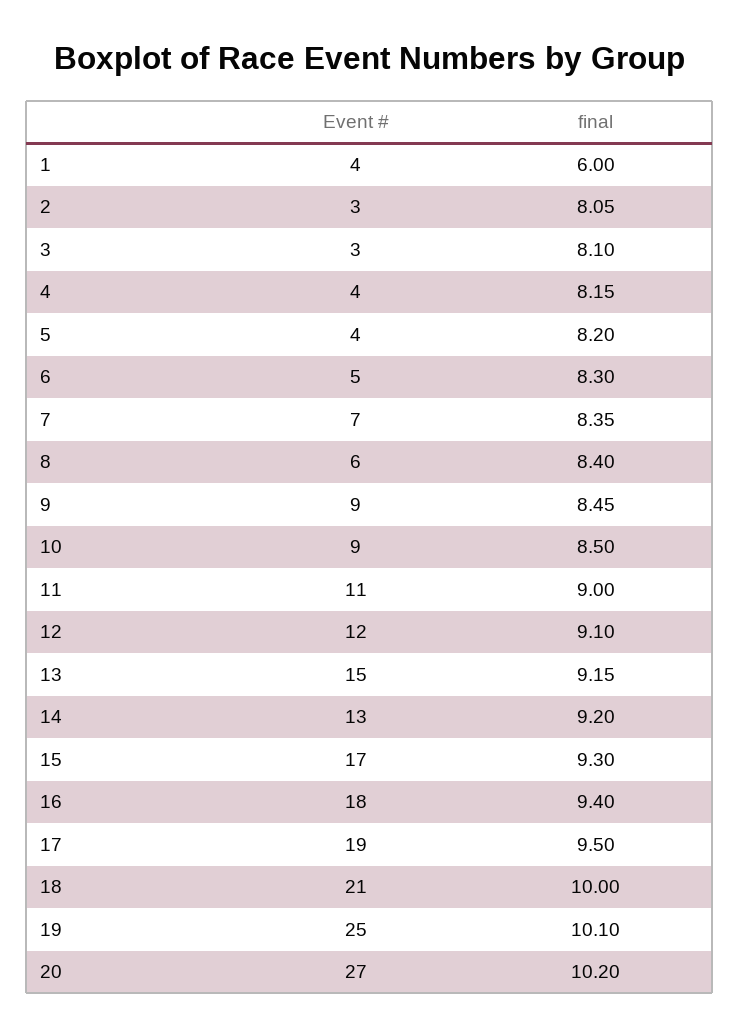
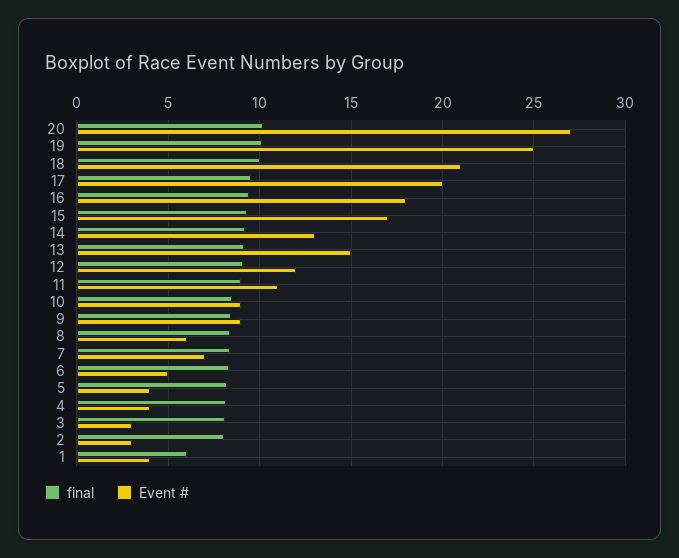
  {
    "Event #": {
      "1": 4,
      "2": 3,
      "3": 3,
      "4": 4,
      "5": 4,
      "6": 5,
      "7": 7,
      "8": 6,
      "9": 9,
      "10": 9,
      "11": 11,
      "12": 12,
      "13": 15,
      "14": 13,
      "15": 17,
      "16": 18,
-     "17": 19,
+     "17": 20,
      "18": 21,
      "19": 25,
      "20": 27
    },
    "final": {
      "1": 6,
      "2": 8.05,
      "3": 8.1,
      "4": 8.15,
      "5": 8.2,
      "6": 8.3,
      "7": 8.35,
      "8": 8.4,
      "9": 8.45,
      "10": 8.5,
      "11": 9,
      "12": 9.1,
      "13": 9.15,
      "14": 9.2,
      "15": 9.3,
      "16": 9.4,
      "17": 9.5,
      "18": 10,
      "19": 10.1,
      "20": 10.2
    }
  }

